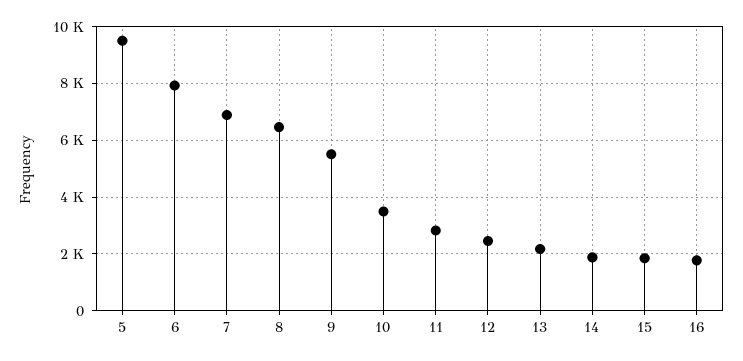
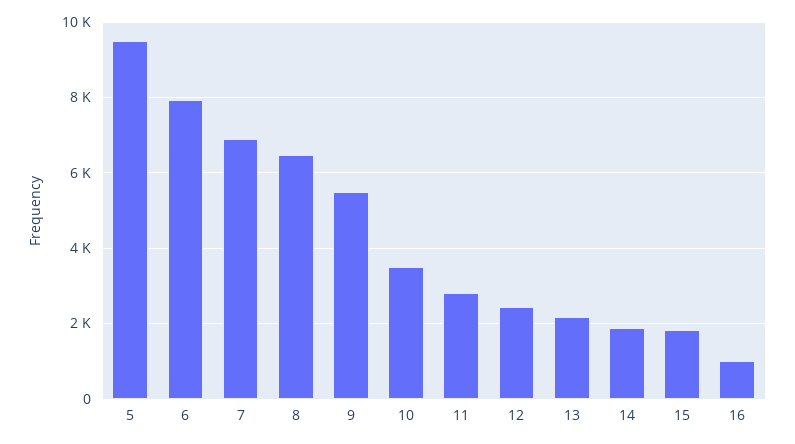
  {
    "5": 9600,
    "6": 8000,
    "7": 6800,
    "8": 6400,
    "9": 5600,
    "10": 3400,
    "11": 2800,
    "12": 2400,
    "13": 2200,
    "14": 1800,
    "15": 1800,
-   "16": 1750
+   "16": 1000
  }

